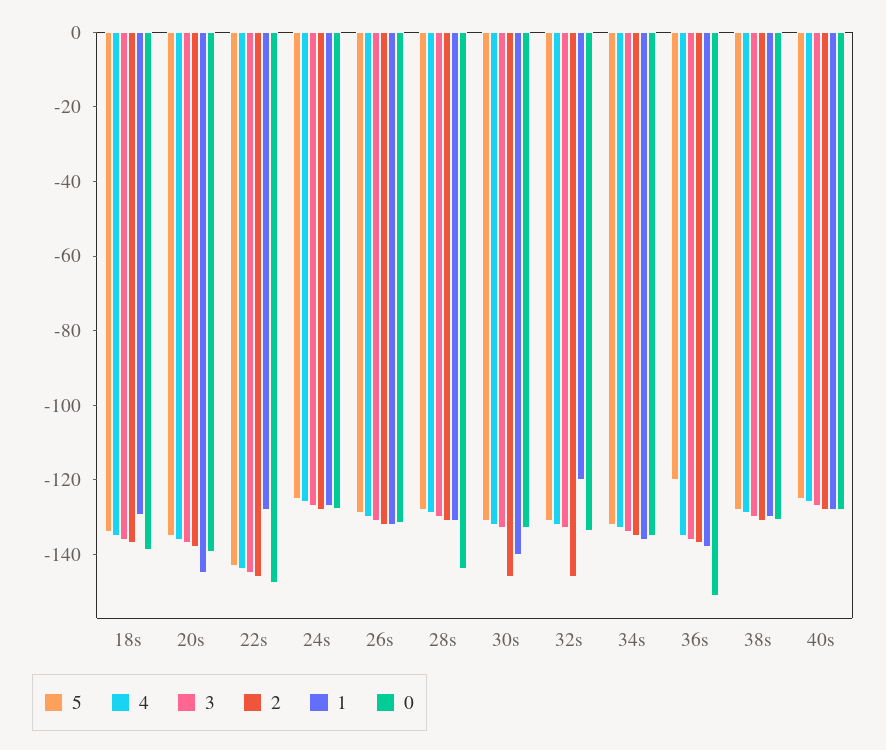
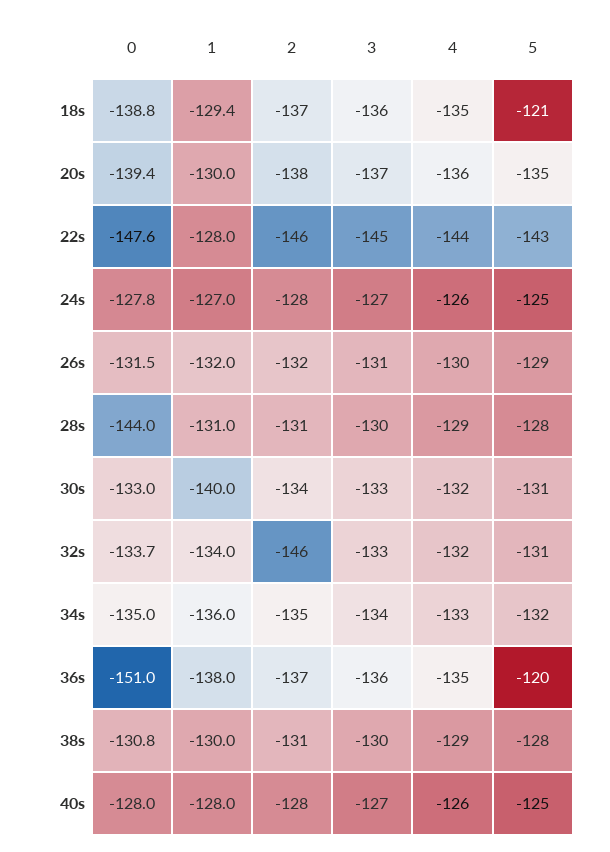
  {
    "5": {
-     "18s": -135,
+     "18s": -121,
      "20s": -135,
      "22s": -143,
      "24s": -125,
      "26s": -129,
      "28s": -128,
      "30s": -131,
      "32s": -131,
      "34s": -132,
      "36s": -120,
      "38s": -128,
      "40s": -125
    },
    "4": {
      "18s": -135,
      "20s": -136,
      "22s": -144,
      "24s": -126,
      "26s": -130,
      "28s": -129,
      "30s": -132,
      "32s": -132,
      "34s": -133,
      "36s": -135,
      "38s": -129,
      "40s": -126
    },
    "3": {
      "18s": -136,
      "20s": -137,
      "22s": -145,
      "24s": -127,
      "26s": -131,
      "28s": -130,
      "30s": -133,
      "32s": -133,
      "34s": -134,
      "36s": -136,
      "38s": -130,
      "40s": -127
    },
    "2": {
      "18s": -137,
      "20s": -138,
      "22s": -146,
      "24s": -128,
      "26s": -132,
      "28s": -131,
-     "30s": -145,
+     "30s": -134,
      "32s": -146,
      "34s": -135,
      "36s": -137,
      "38s": -131,
      "40s": -128
    },
    "1": {
      "18s": -129.4,
-     "20s": -145,
+     "20s": -130,
      "22s": -128,
      "24s": -127,
      "26s": -132,
      "28s": -131,
      "30s": -140,
-     "32s": -120,
+     "32s": -134,
      "34s": -136,
      "36s": -138,
      "38s": -130,
      "40s": -128
    },
    "0": {
      "18s": -138.8,
      "20s": -139.4,
      "22s": -147.6,
      "24s": -127.8,
      "26s": -131.5,
      "28s": -144,
      "30s": -133,
      "32s": -133.7,
      "34s": -135,
      "36s": -151,
      "38s": -130.8,
      "40s": -128
    }
  }

